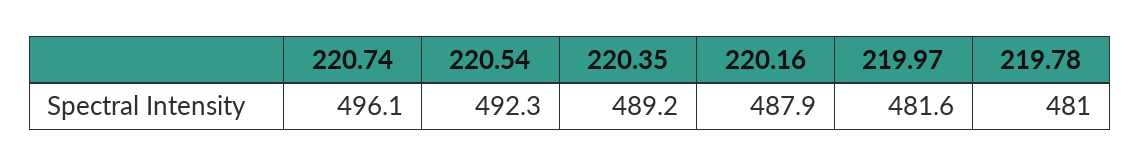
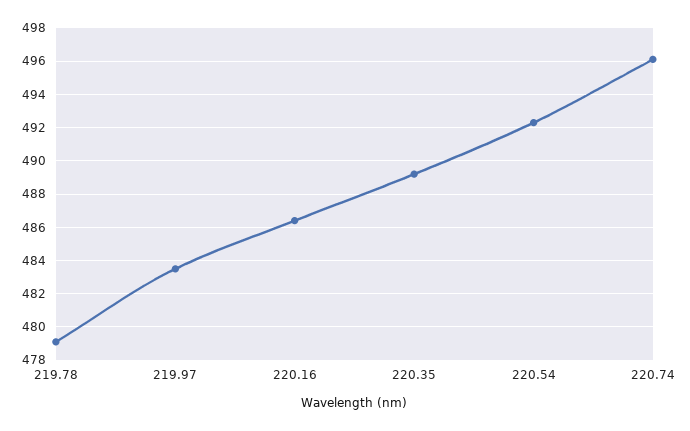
  {
    "220.74": 496.1,
    "220.54": 492.3,
    "220.35": 489.2,
-   "220.16": 487.9,
+   "220.16": 486.5,
-   "219.97": 481.6,
+   "219.97": 483.5,
-   "219.78": 481
+   "219.78": 479
  }

